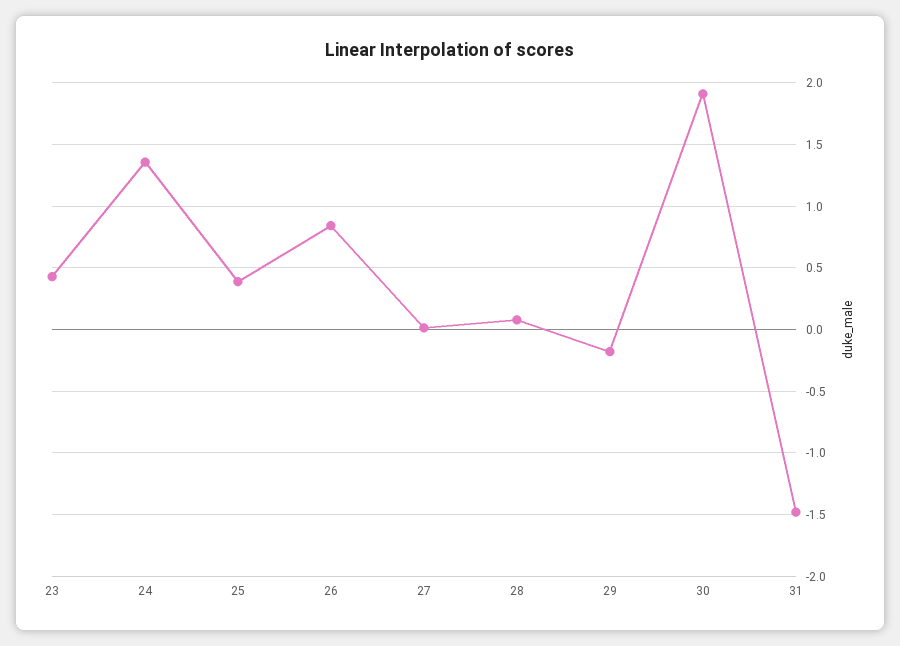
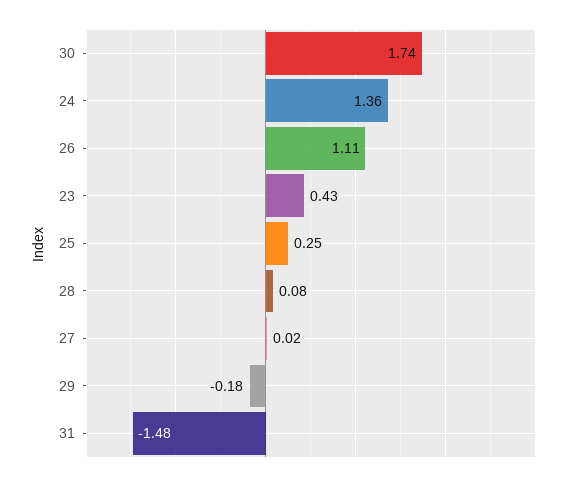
  {
    "23": 0.43,
    "24": 1.36,
-   "25": 0.4,
+   "25": 0.25,
-   "26": 0.85,
+   "26": 1.11,
    "27": 0.02,
    "28": 0.08,
    "29": -0.18,
-   "30": 1.9,
+   "30": 1.74,
    "31": -1.48
  }

